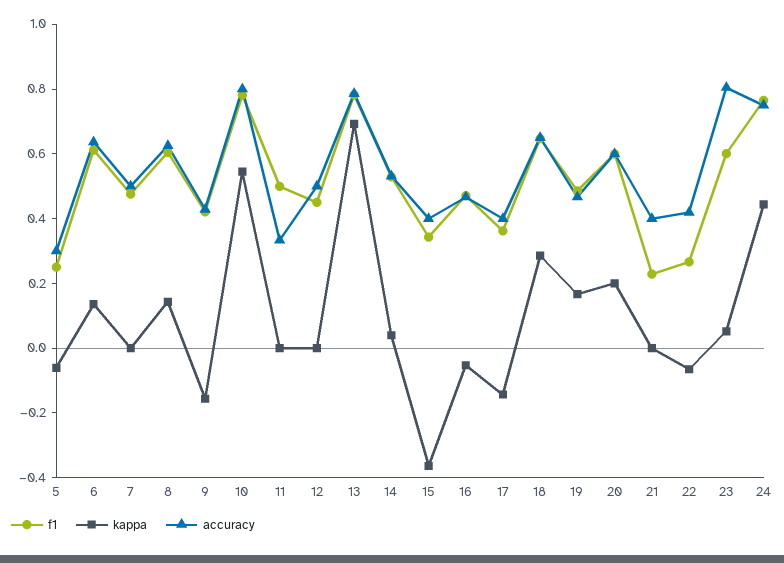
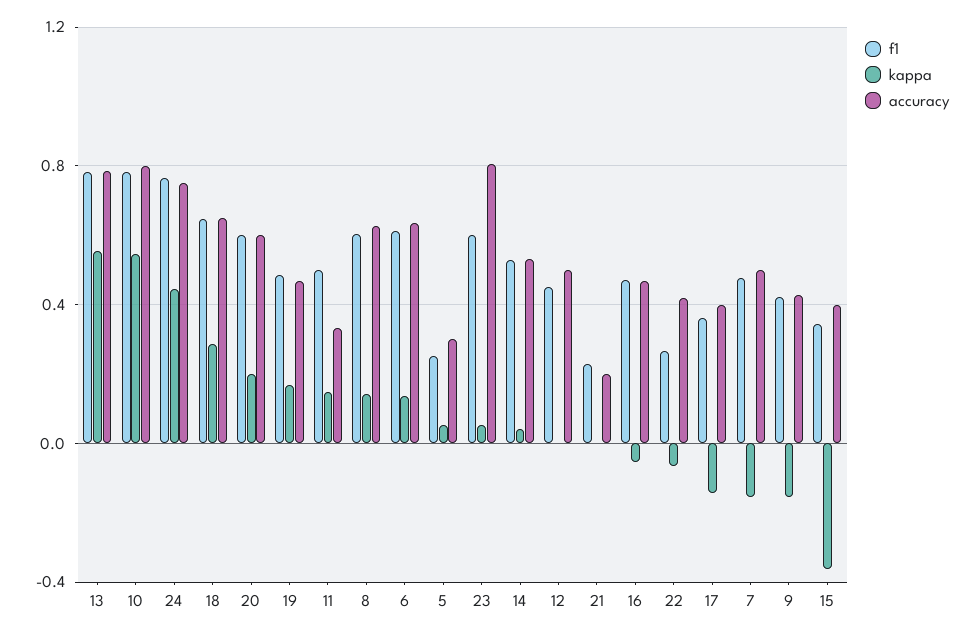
  {
    "f1": {
      "5": 0.25,
      "6": 0.6,
      "7": 0.5,
      "8": 0.6,
      "9": 0.4,
      "10": 0.8,
      "11": 0.5,
      "12": 0.45,
      "13": 0.8,
      "14": 0.55,
      "15": 0.35,
      "16": 0.45,
      "17": 0.35,
      "18": 0.65,
      "19": 0.5,
      "20": 0.6,
      "21": 0.25,
      "22": 0.25,
      "23": 0.6,
      "24": 0.75
    },
    "kappa": {
-     "5": -0.05,
+     "5": 0.05,
      "6": 0.15,
-     "7": 0,
+     "7": -0.15,
      "8": 0.15,
      "9": -0.15,
      "10": 0.55,
-     "11": 0,
+     "11": 0.15,
      "12": 0,
-     "13": 0.7,
+     "13": 0.55,
      "14": 0.05,
      "15": -0.35,
      "16": -0.05,
      "17": -0.15,
      "18": 0.3,
      "19": 0.15,
      "20": 0.2,
      "21": 0,
      "22": -0.05,
      "23": 0.05,
      "24": 0.45
    },
    "accuracy": {
      "5": 0.3,
      "6": 0.65,
      "7": 0.5,
      "8": 0.65,
      "9": 0.45,
      "10": 0.8,
      "11": 0.35,
      "12": 0.5,
      "13": 0.8,
      "14": 0.55,
      "15": 0.4,
      "16": 0.45,
      "17": 0.4,
      "18": 0.65,
      "19": 0.45,
      "20": 0.6,
-     "21": 0.4,
+     "21": 0.2,
      "22": 0.4,
      "23": 0.8,
      "24": 0.75
    }
  }

